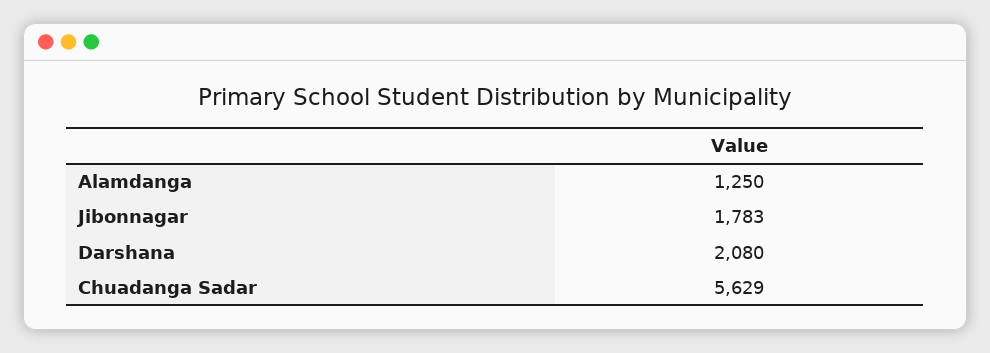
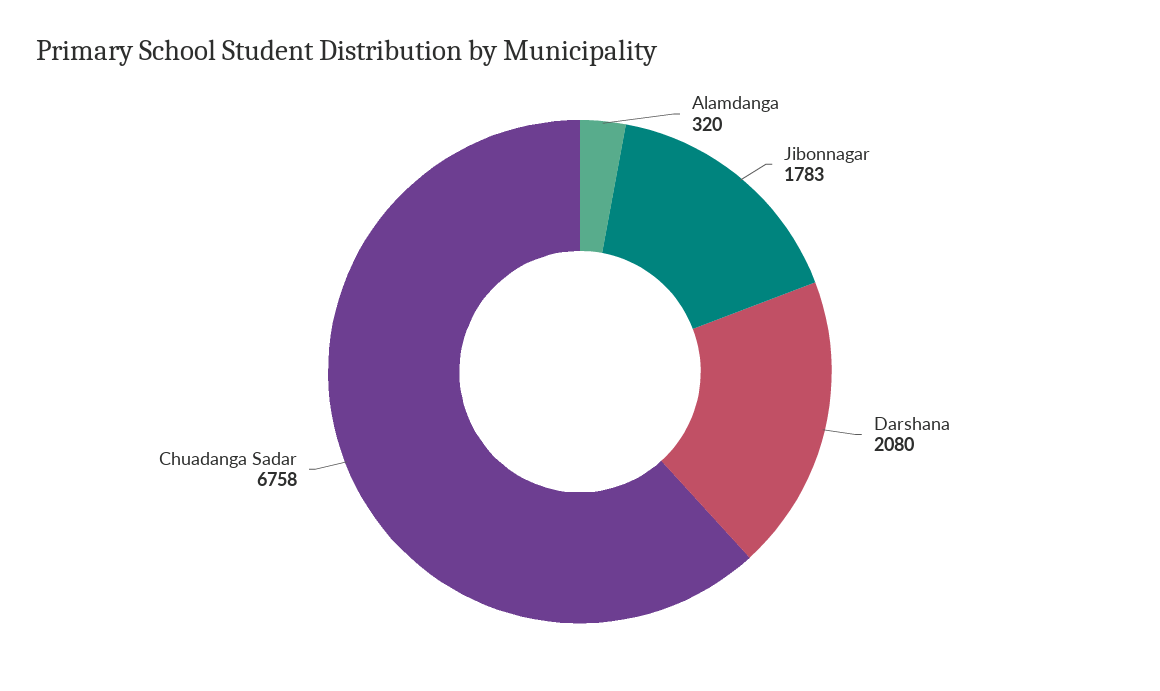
  {
-   "Alamdanga": 1250,
+   "Alamdanga": 320,
    "Jibonnagar": 1783,
    "Darshana": 2080,
-   "Chuadanga Sadar": 5629
+   "Chuadanga Sadar": 6758
  }

